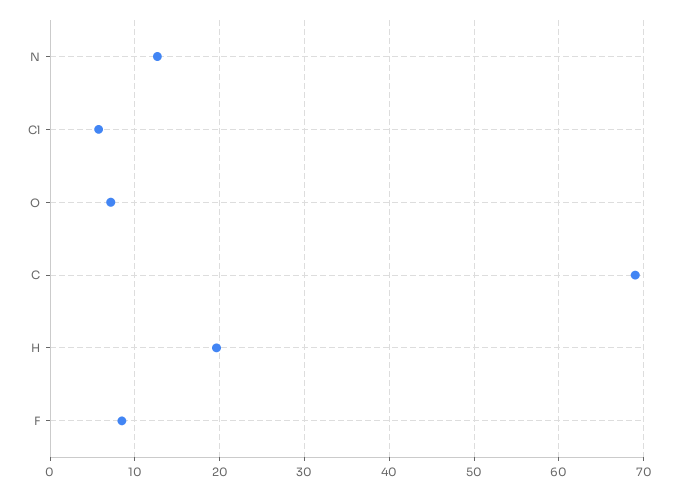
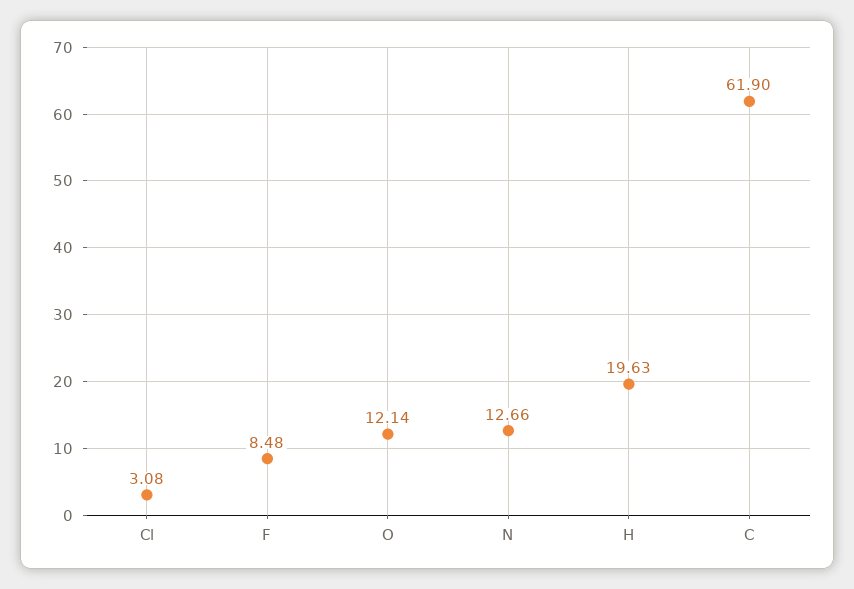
  {
    "N": 12.66,
-   "Cl": 6,
+   "Cl": 3.08,
-   "O": 7,
+   "O": 12.14,
-   "C": 69,
+   "C": 61.9,
    "H": 19.63,
    "F": 8.48
  }

